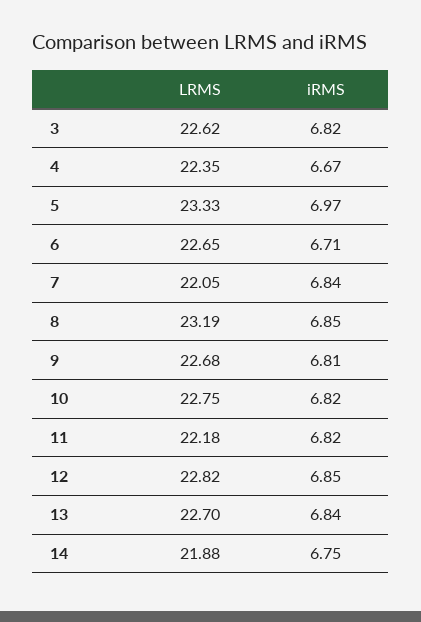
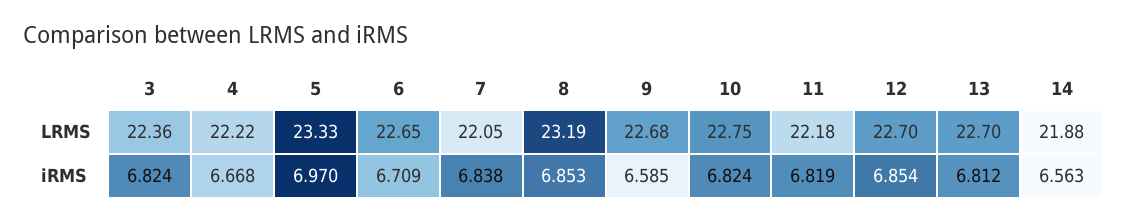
  {
    "LRMS": {
-     "3": 22.62,
+     "3": 22.36,
-     "4": 22.35,
+     "4": 22.22,
      "5": 23.33,
      "6": 22.65,
      "7": 22.05,
      "8": 23.19,
      "9": 22.68,
      "10": 22.75,
      "11": 22.18,
-     "12": 22.82,
+     "12": 22.7,
      "13": 22.7,
      "14": 21.88
    },
    "iRMS": {
      "3": 6.824,
      "4": 6.668,
      "5": 6.97,
      "6": 6.709,
      "7": 6.838,
      "8": 6.853,
-     "9": 6.81,
+     "9": 6.585,
      "10": 6.824,
      "11": 6.819,
      "12": 6.854,
-     "13": 6.84,
+     "13": 6.812,
-     "14": 6.75
+     "14": 6.563
    }
  }

